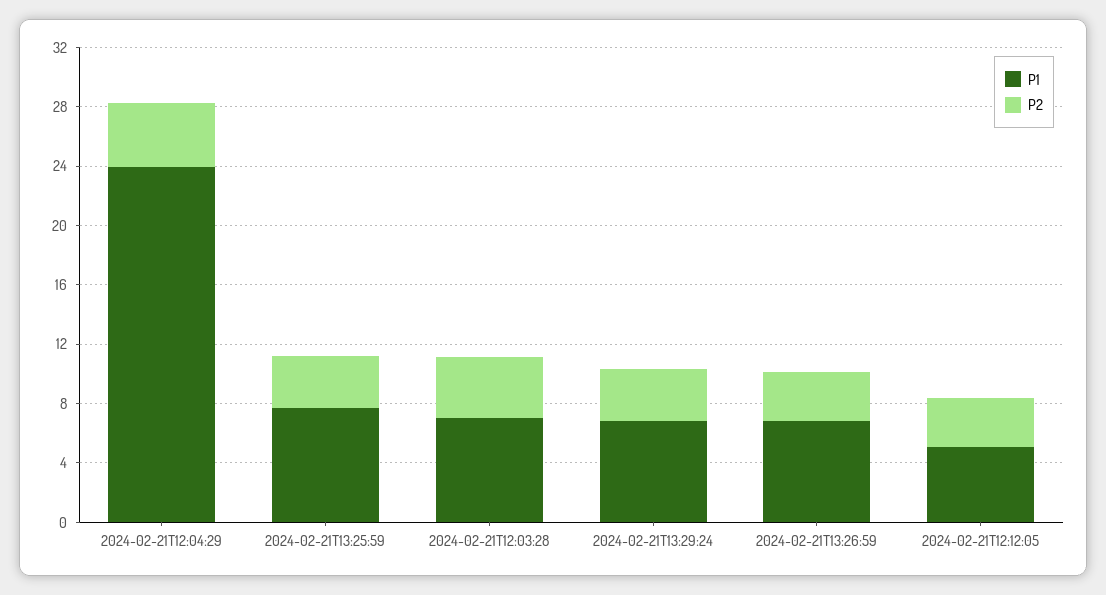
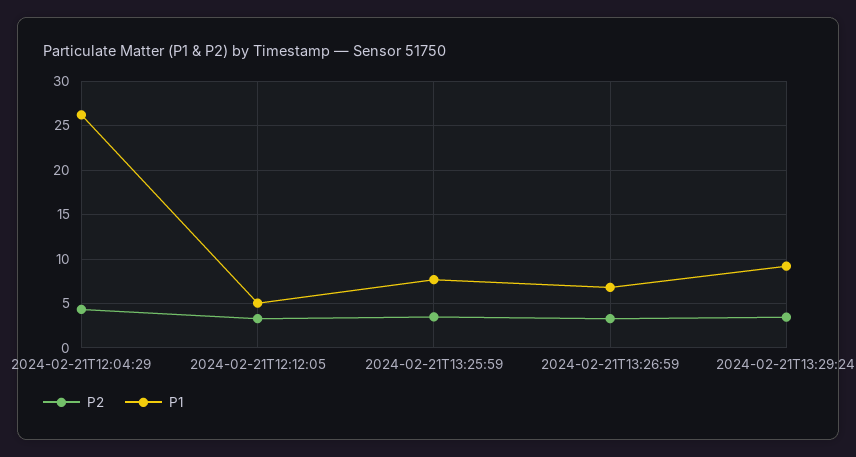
  {
    "P1": {
-     "2024-02-21T12:04:29": 24,
+     "2024-02-21T12:04:29": 26,
      "2024-02-21T13:25:59": 8,
-     "2024-02-21T12:03:28": 7,
-     "2024-02-21T13:29:24": 7,
+     "2024-02-21T13:29:24": 9,
      "2024-02-21T13:26:59": 7,
      "2024-02-21T12:12:05": 5
    },
    "P2": {
      "2024-02-21T12:04:29": 4,
      "2024-02-21T13:25:59": 4,
-     "2024-02-21T12:03:28": 4,
      "2024-02-21T13:29:24": 3,
      "2024-02-21T13:26:59": 3,
      "2024-02-21T12:12:05": 3
    }
  }

